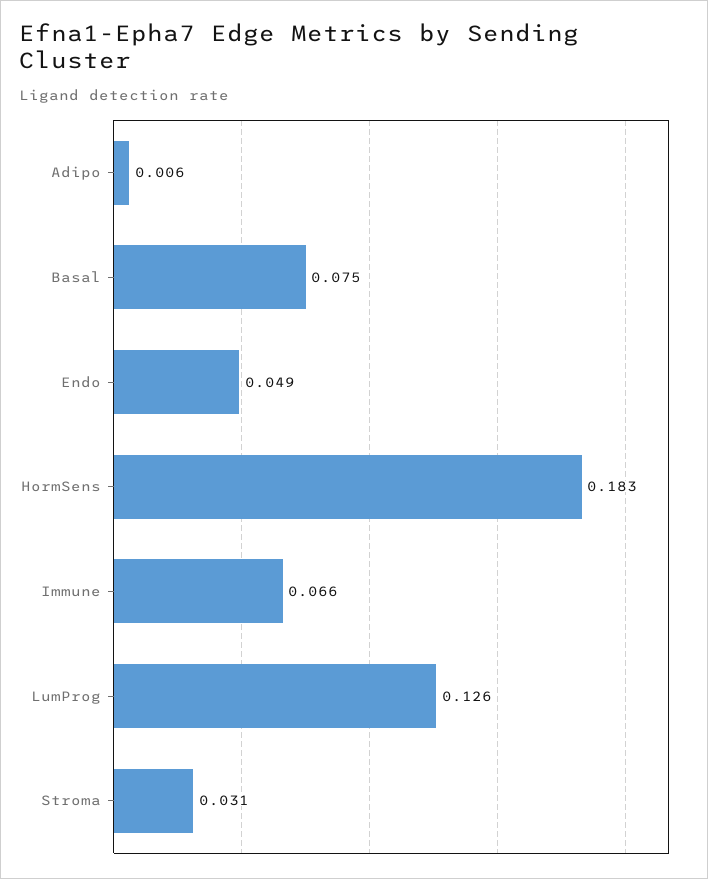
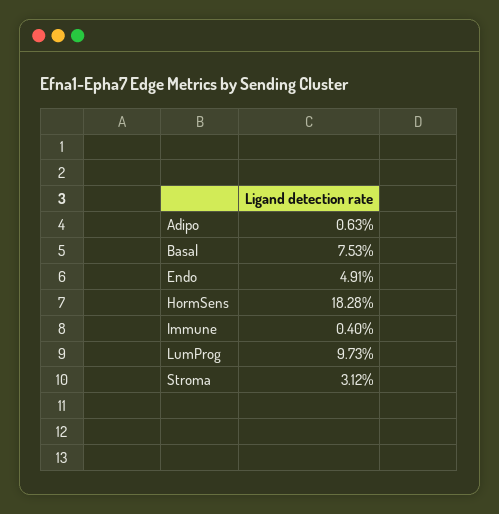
  {
    "Adipo": 0.0063,
    "Basal": 0.0753,
    "Endo": 0.0491,
    "HormSens": 0.1828,
-   "Immune": 0.066,
+   "Immune": 0.004,
-   "LumProg": 0.126,
+   "LumProg": 0.0973,
    "Stroma": 0.0312
  }

